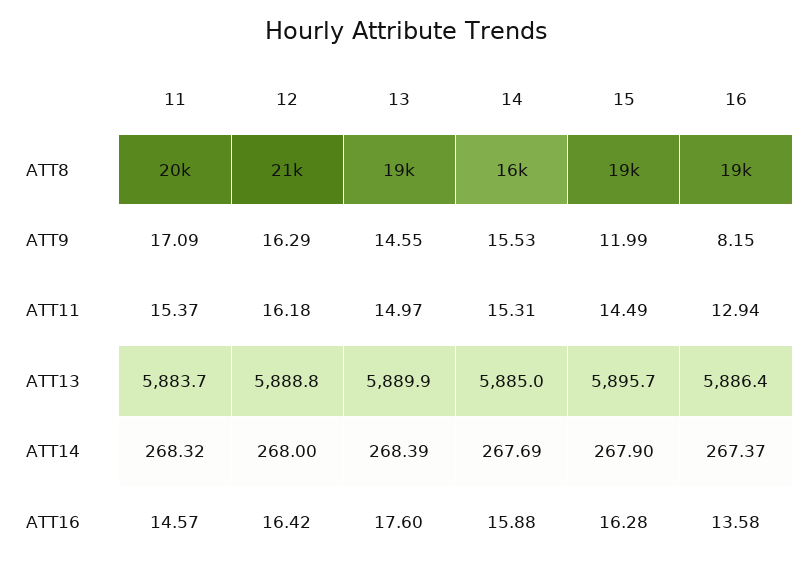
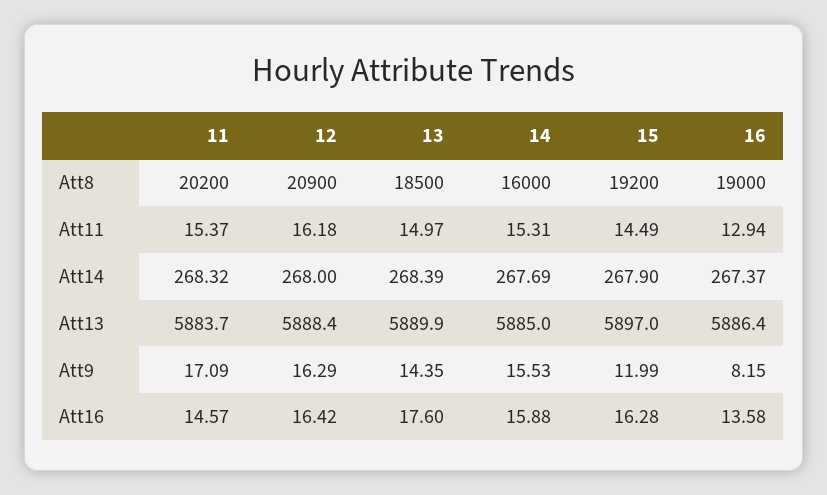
  {
    "11": {
      "ATT8": 20200,
      "ATT9": 17.09,
      "ATT11": 15.37,
      "ATT13": 5883.7,
      "ATT14": 268.32,
      "ATT16": 14.57
    },
    "12": {
      "ATT8": 20900,
      "ATT9": 16.29,
      "ATT11": 16.18,
-     "ATT13": 5888.8,
+     "ATT13": 5888.4,
      "ATT14": 268,
      "ATT16": 16.42
    },
    "13": {
      "ATT8": 18500,
-     "ATT9": 14.55,
+     "ATT9": 14.35,
      "ATT11": 14.97,
      "ATT13": 5889.9,
      "ATT14": 268.39,
      "ATT16": 17.6
    },
    "14": {
      "ATT8": 16000,
      "ATT9": 15.53,
      "ATT11": 15.31,
      "ATT13": 5885,
      "ATT14": 267.69,
      "ATT16": 15.88
    },
    "15": {
      "ATT8": 19200,
      "ATT9": 11.99,
      "ATT11": 14.49,
-     "ATT13": 5895.7,
+     "ATT13": 5897,
      "ATT14": 267.9,
      "ATT16": 16.28
    },
    "16": {
      "ATT8": 19000,
      "ATT9": 8.15,
      "ATT11": 12.94,
      "ATT13": 5886.4,
      "ATT14": 267.37,
      "ATT16": 13.58
    }
  }

